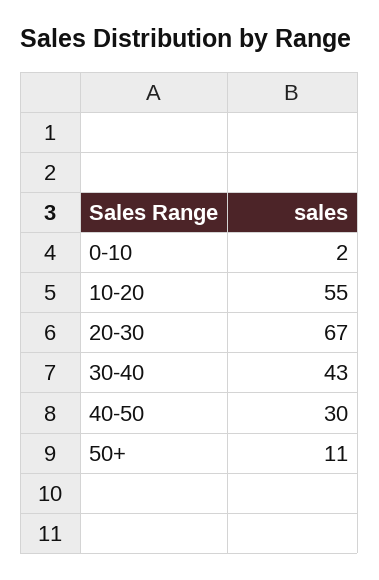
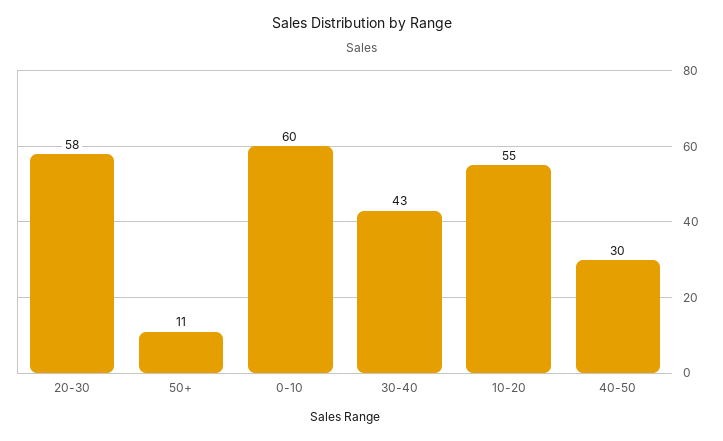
  {
-   "0-10": 2,
+   "0-10": 60,
    "10-20": 55,
-   "20-30": 67,
+   "20-30": 58,
    "30-40": 43,
    "40-50": 30,
    "50+": 11
  }

